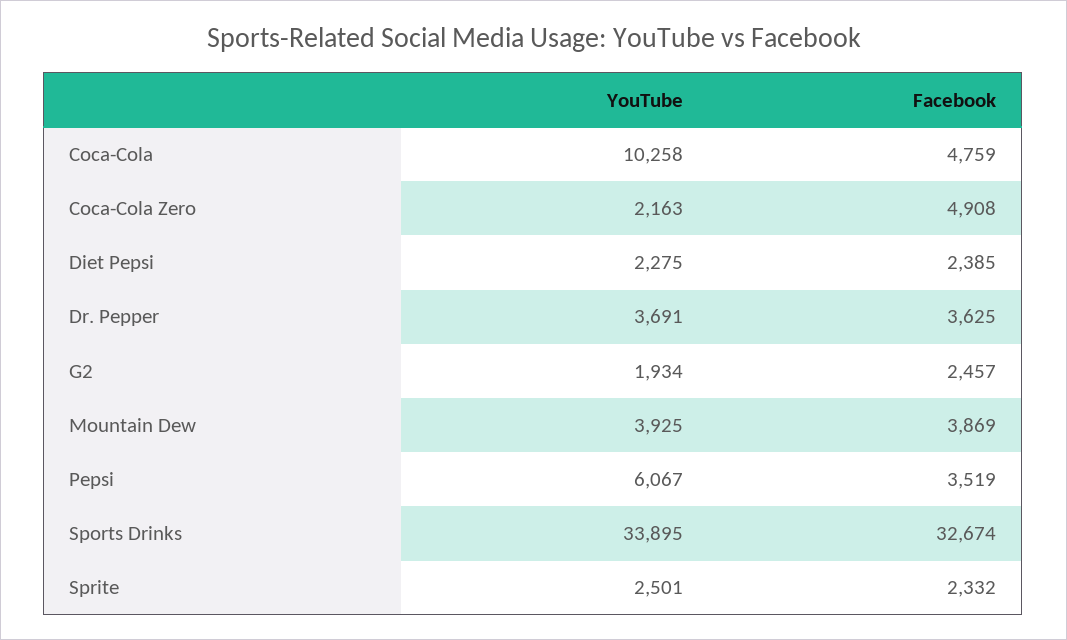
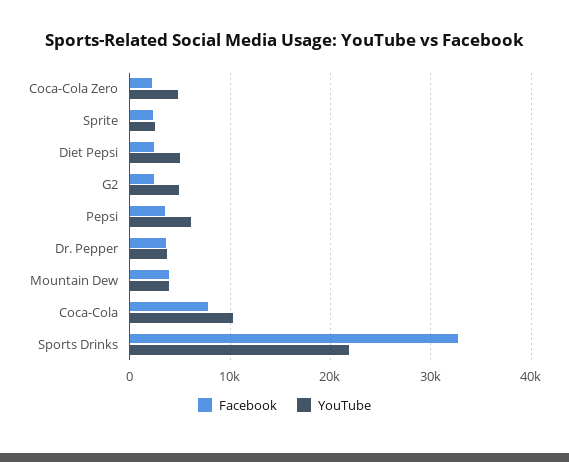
  {
    "YouTube": {
      "Coca-Cola": 10258,
-     "Coca-Cola Zero": 2163,
+     "Coca-Cola Zero": 5000,
-     "Diet Pepsi": 2275,
+     "Diet Pepsi": 5000,
      "Dr. Pepper": 3691,
-     "G2": 1934,
+     "G2": 5000,
      "Mountain Dew": 3925,
      "Pepsi": 6067,
-     "Sports Drinks": 33895,
+     "Sports Drinks": 22000,
      "Sprite": 2501
    },
    "Facebook": {
-     "Coca-Cola": 4759,
+     "Coca-Cola": 8000,
-     "Coca-Cola Zero": 4908,
+     "Coca-Cola Zero": 2000,
      "Diet Pepsi": 2385,
      "Dr. Pepper": 3625,
      "G2": 2457,
      "Mountain Dew": 3869,
      "Pepsi": 3519,
      "Sports Drinks": 32674,
      "Sprite": 2332
    }
  }

